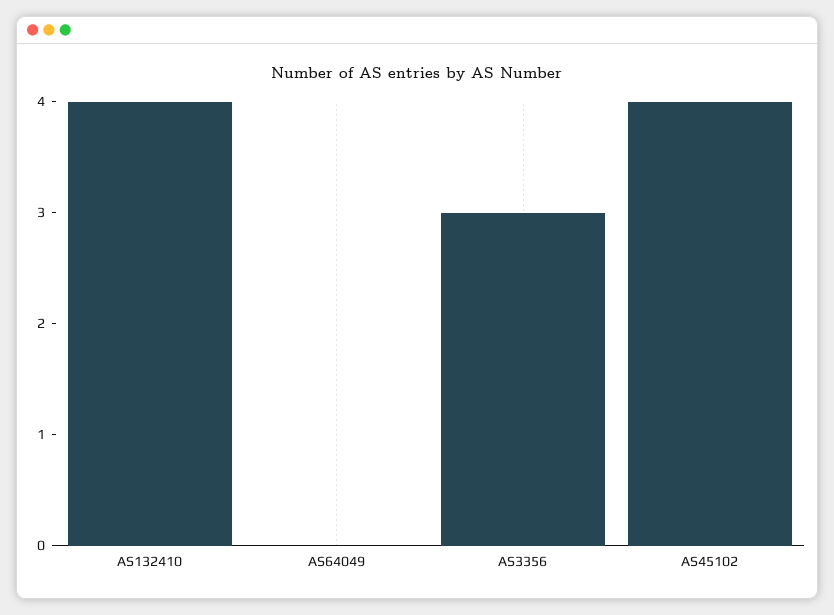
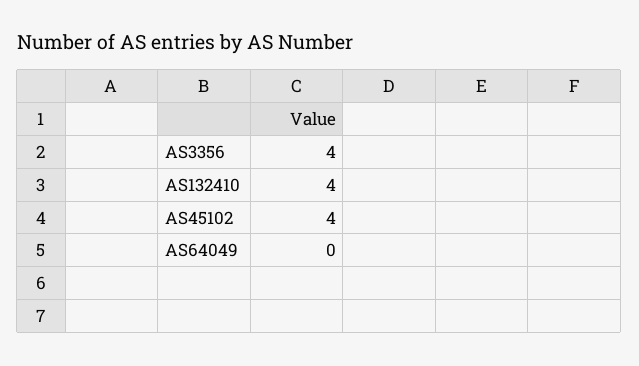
  {
    "AS132410": 4,
    "AS64049": 0,
-   "AS3356": 3,
+   "AS3356": 4,
    "AS45102": 4
  }

